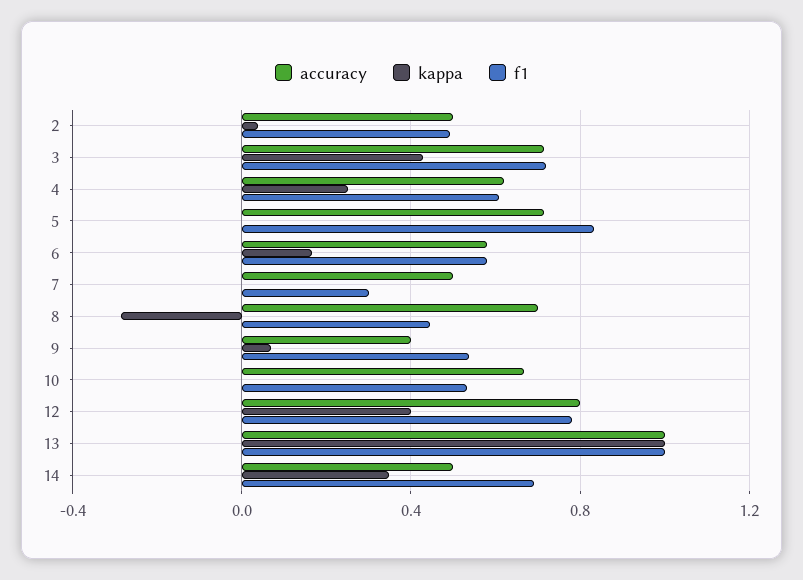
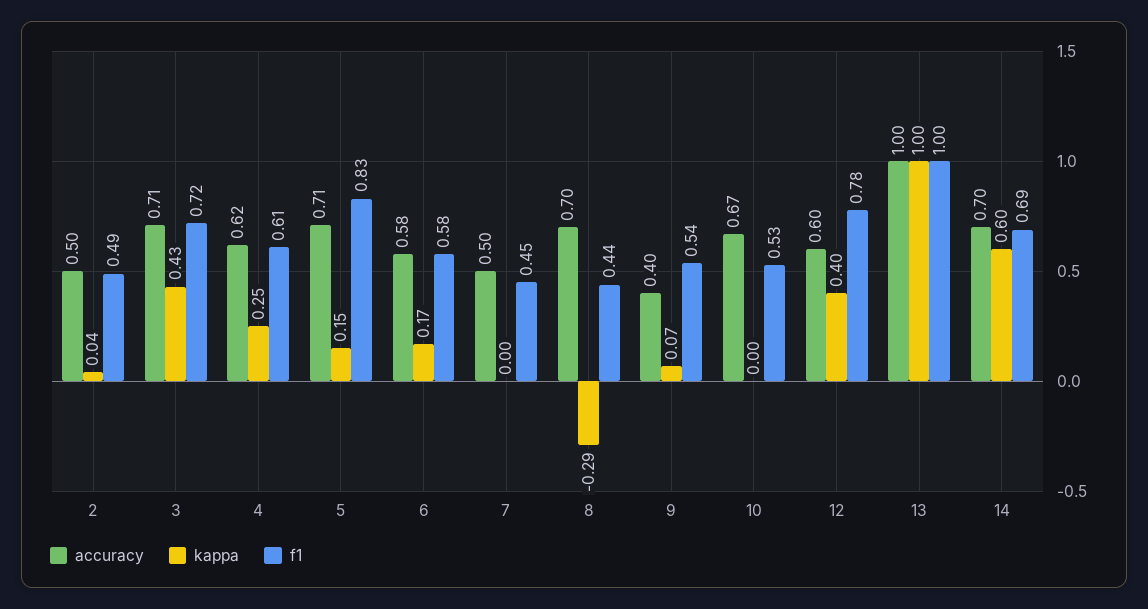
  {
    "accuracy": {
      "2": 0.5,
      "3": 0.71,
      "4": 0.62,
      "5": 0.71,
      "6": 0.58,
      "7": 0.5,
      "8": 0.7,
      "9": 0.4,
      "10": 0.67,
-     "12": 0.8,
+     "12": 0.6,
      "13": 1,
-     "14": 0.5
+     "14": 0.7
    },
    "kappa": {
      "2": 0.04,
      "3": 0.43,
      "4": 0.25,
-     "5": 0,
+     "5": 0.15,
      "6": 0.17,
      "7": 0,
      "8": -0.29,
      "9": 0.07,
      "10": 0,
      "12": 0.4,
      "13": 1,
-     "14": 0.35
+     "14": 0.6
    },
    "f1": {
      "2": 0.49,
      "3": 0.72,
      "4": 0.61,
      "5": 0.83,
      "6": 0.58,
-     "7": 0.3,
+     "7": 0.45,
      "8": 0.44,
      "9": 0.54,
      "10": 0.53,
      "12": 0.78,
      "13": 1,
      "14": 0.69
    }
  }

